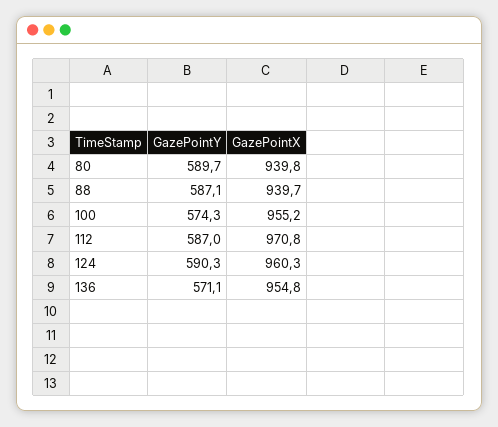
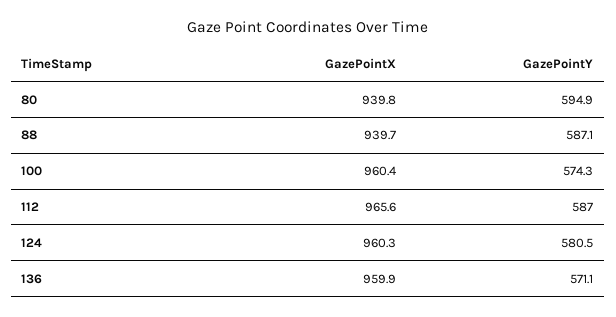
  {
    "GazePointY": {
-     "80": 589.7,
+     "80": 594.9,
      "88": 587.1,
      "100": 574.3,
      "112": 587,
-     "124": 590.3,
+     "124": 580.5,
      "136": 571.1
    },
    "GazePointX": {
      "80": 939.8,
      "88": 939.7,
-     "100": 955.2,
+     "100": 960.4,
-     "112": 970.8,
+     "112": 965.6,
      "124": 960.3,
-     "136": 954.8
+     "136": 959.9
    }
  }

